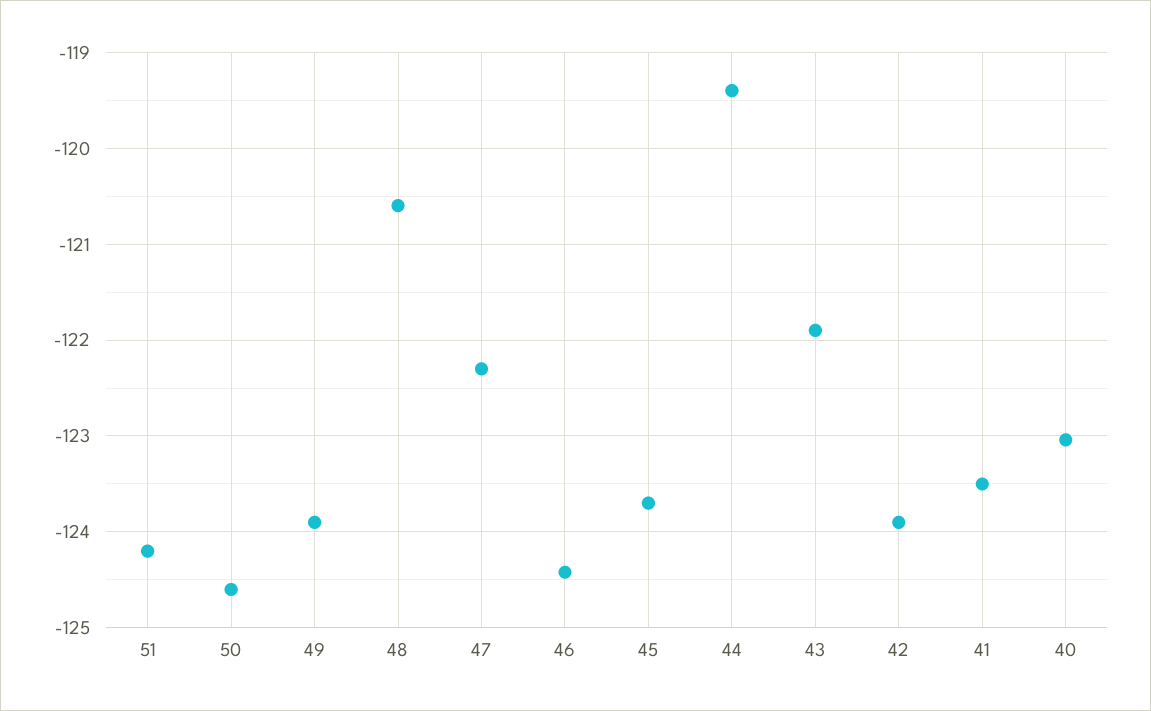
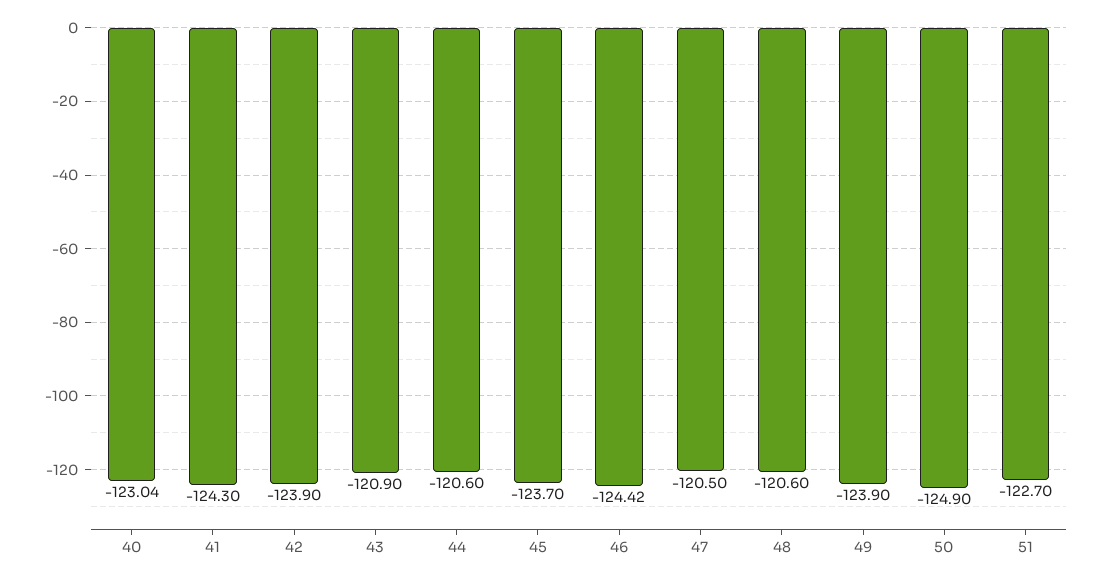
  {
-   "51": -124.2,
+   "51": -122.7,
-   "50": -124.6,
+   "50": -124.9,
    "49": -123.9,
    "48": -120.6,
-   "47": -122.3,
+   "47": -120.5,
    "46": -124.42,
    "45": -123.7,
-   "44": -119.4,
+   "44": -120.6,
-   "43": -121.9,
+   "43": -120.9,
    "42": -123.9,
-   "41": -123.5,
+   "41": -124.3,
    "40": -123.04
  }

